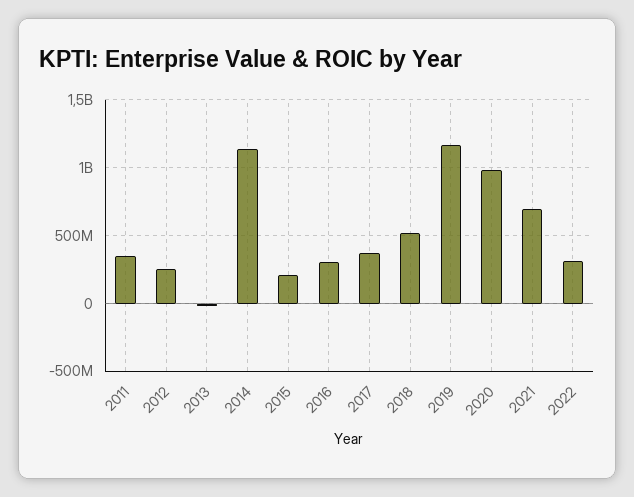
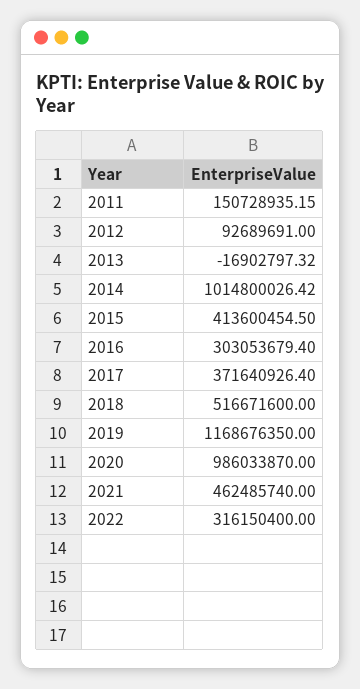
  {
-   "2011": 350000000,
+   "2011": 150728935.15,
-   "2012": 250000000,
+   "2012": 92689691,
    "2013": -16902797.32,
-   "2014": 1150000000,
+   "2014": 1014800026.42,
-   "2015": 200000000,
+   "2015": 413600454.5,
    "2016": 303053679.4,
    "2017": 371640926.4,
    "2018": 516671600,
    "2019": 1168676350,
    "2020": 986033870,
-   "2021": 700000000,
+   "2021": 462485740,
    "2022": 316150400
  }

